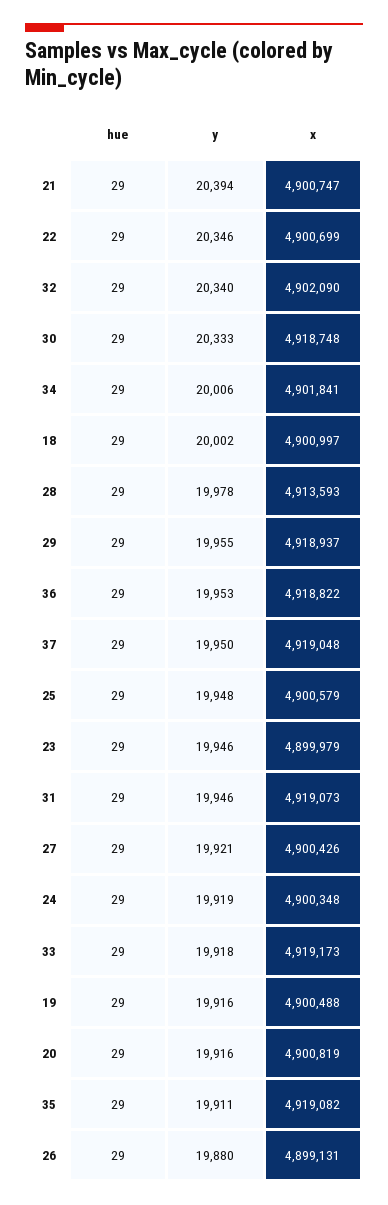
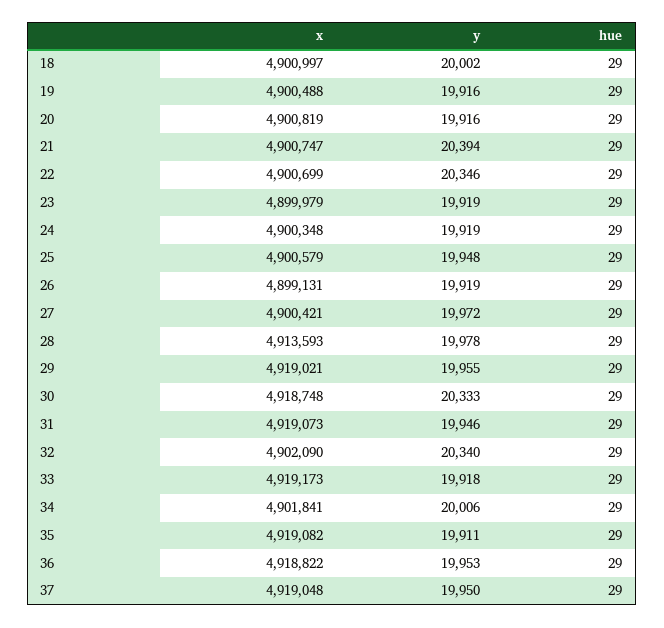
  {
    "hue": {
      "21": 29,
      "22": 29,
      "32": 29,
      "30": 29,
      "34": 29,
      "18": 29,
      "28": 29,
      "29": 29,
      "36": 29,
      "37": 29,
      "25": 29,
      "23": 29,
      "31": 29,
      "27": 29,
      "24": 29,
      "33": 29,
      "19": 29,
      "20": 29,
      "35": 29,
      "26": 29
    },
    "y": {
      "21": 20394,
      "22": 20346,
      "32": 20340,
      "30": 20333,
      "34": 20006,
      "18": 20002,
      "28": 19978,
      "29": 19955,
      "36": 19953,
      "37": 19950,
      "25": 19948,
-     "23": 19946,
+     "23": 19919,
      "31": 19946,
-     "27": 19921,
+     "27": 19972,
      "24": 19919,
      "33": 19918,
      "19": 19916,
      "20": 19916,
      "35": 19911,
-     "26": 19880
+     "26": 19919
    },
    "x": {
      "21": 4900747,
      "22": 4900699,
      "32": 4902090,
      "30": 4918748,
      "34": 4901841,
      "18": 4900997,
      "28": 4913593,
-     "29": 4918937,
+     "29": 4919021,
      "36": 4918822,
      "37": 4919048,
      "25": 4900579,
      "23": 4899979,
      "31": 4919073,
-     "27": 4900426,
+     "27": 4900421,
      "24": 4900348,
      "33": 4919173,
      "19": 4900488,
      "20": 4900819,
      "35": 4919082,
      "26": 4899131
    }
  }

